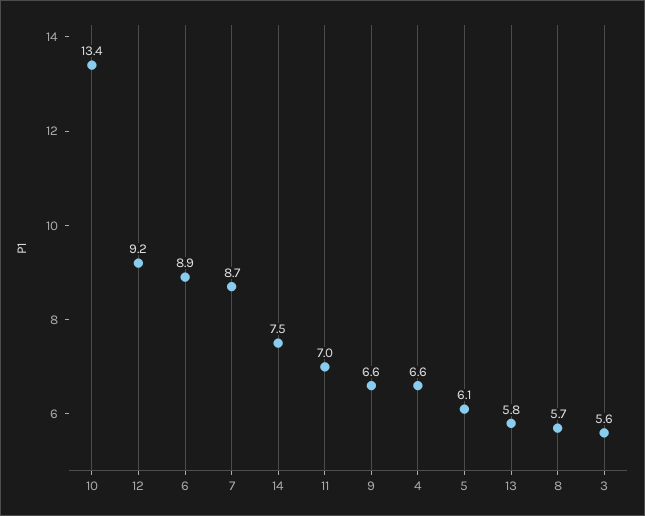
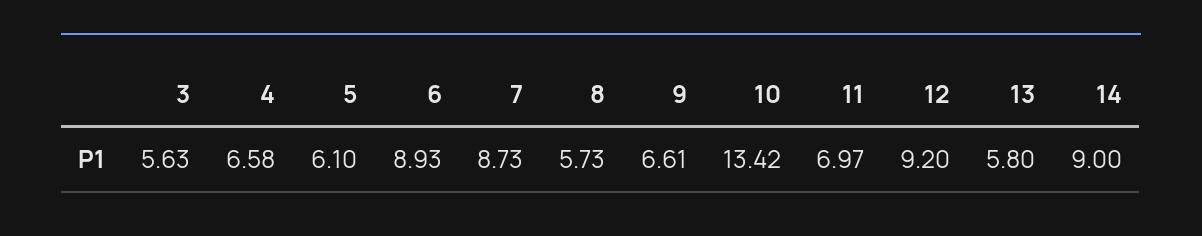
  {
    "10": 13.42,
    "12": 9.2,
    "6": 8.93,
    "7": 8.73,
-   "14": 7.5,
+   "14": 9,
    "11": 6.97,
    "9": 6.61,
    "4": 6.58,
    "5": 6.1,
    "13": 5.8,
    "8": 5.73,
    "3": 5.63
  }

